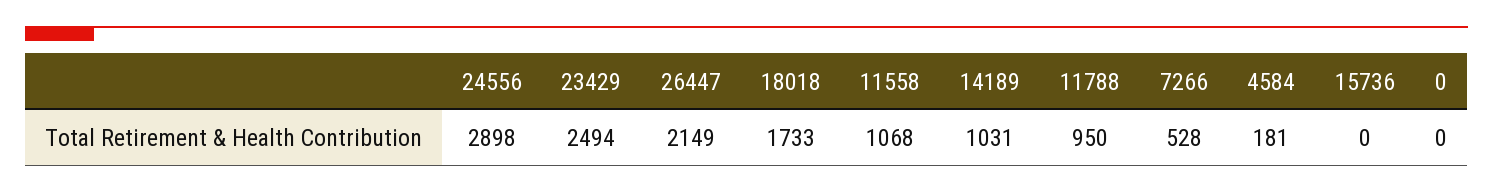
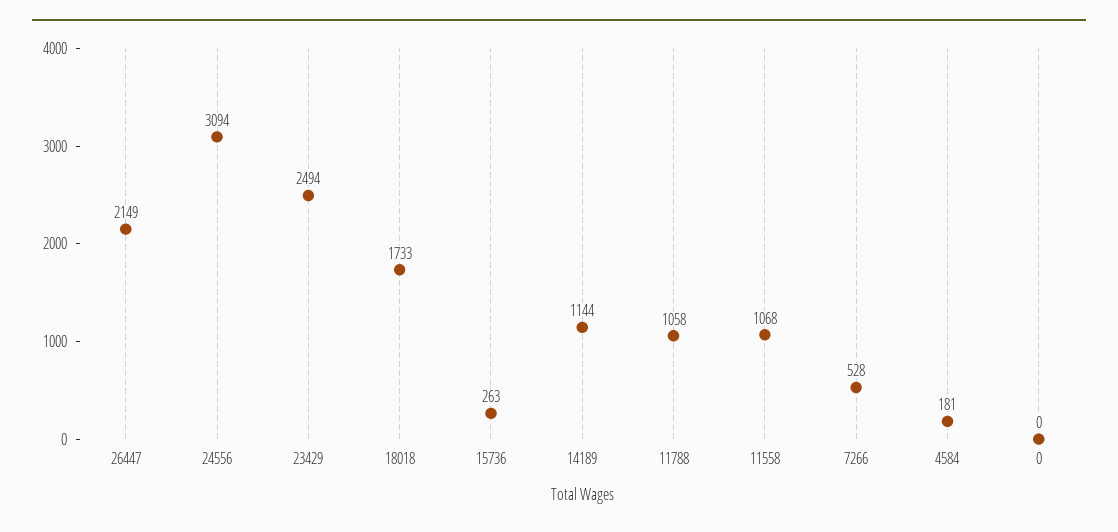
  {
-   "24556": 2898,
+   "24556": 3094,
    "23429": 2494,
    "26447": 2149,
    "18018": 1733,
    "11558": 1068,
-   "14189": 1031,
+   "14189": 1144,
-   "11788": 950,
+   "11788": 1058,
    "7266": 528,
    "4584": 181,
-   "15736": 0,
+   "15736": 263,
    "0": 0
  }

